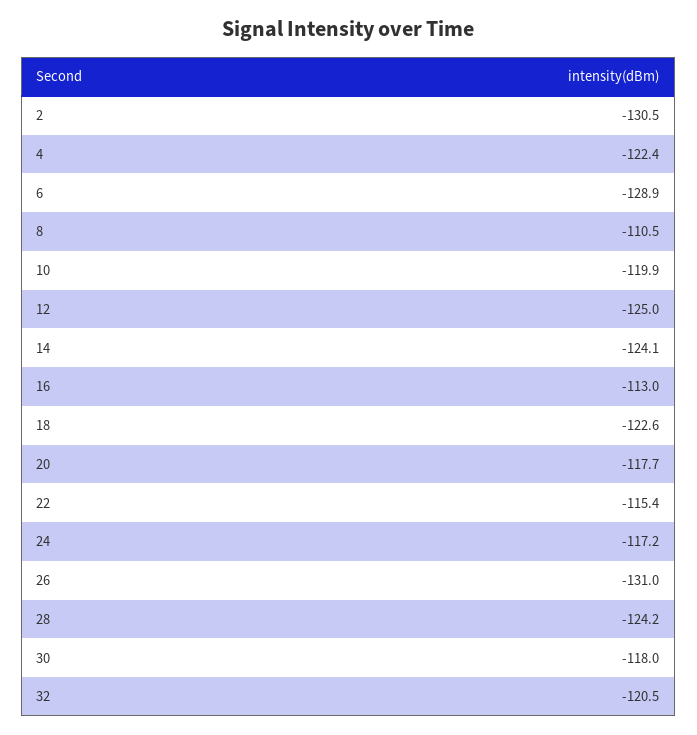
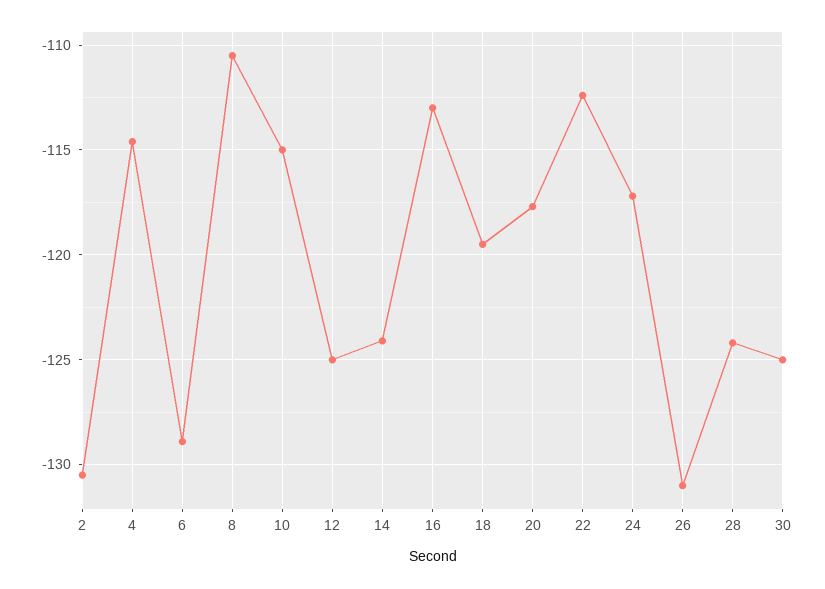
  {
    "2": -130.5,
-   "4": -122.4,
+   "4": -114.5,
    "6": -128.9,
    "8": -110.5,
-   "10": -119.9,
+   "10": -115,
    "12": -125,
    "14": -124.1,
    "16": -113,
-   "18": -122.6,
+   "18": -119.5,
    "20": -117.7,
-   "22": -115.4,
+   "22": -112.5,
    "24": -117.2,
    "26": -131,
    "28": -124.2,
-   "30": -118,
+   "30": -125
-   "32": -120.5
  }

